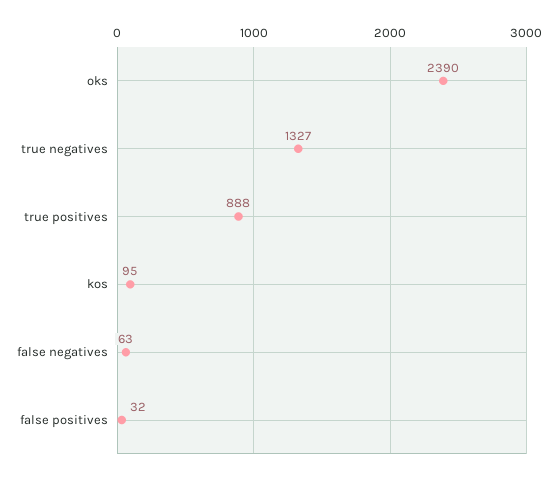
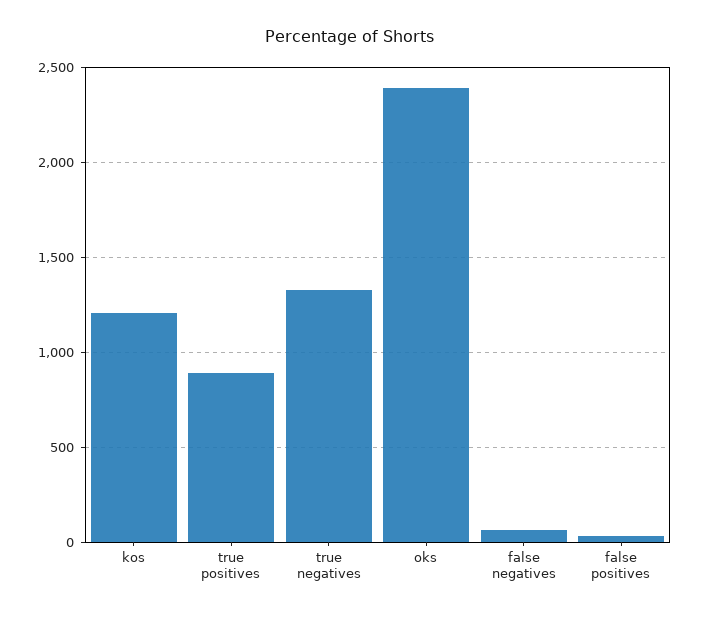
  {
    "oks": 2390,
    "true negatives": 1327,
    "true positives": 888,
-   "kos": 95,
+   "kos": 1200,
    "false negatives": 63,
    "false positives": 32
  }

